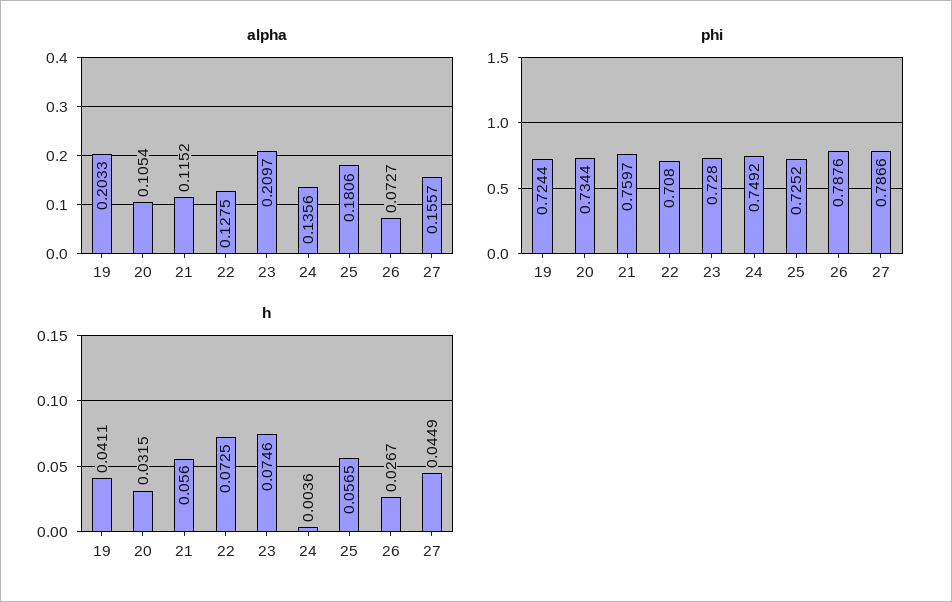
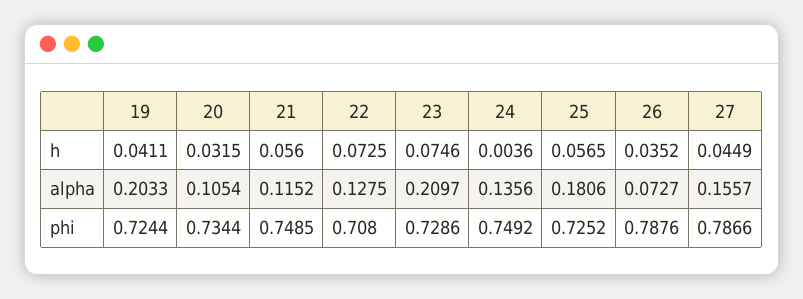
  {
    "alpha": {
      "19": 0.2033,
      "20": 0.1054,
      "21": 0.1152,
      "22": 0.1275,
      "23": 0.2097,
      "24": 0.1356,
      "25": 0.1806,
      "26": 0.0727,
      "27": 0.1557
    },
    "phi": {
      "19": 0.7244,
      "20": 0.7344,
-     "21": 0.7597,
+     "21": 0.7485,
      "22": 0.708,
-     "23": 0.728,
+     "23": 0.7286,
      "24": 0.7492,
      "25": 0.7252,
      "26": 0.7876,
      "27": 0.7866
    },
    "h": {
      "19": 0.0411,
      "20": 0.0315,
      "21": 0.056,
      "22": 0.0725,
      "23": 0.0746,
      "24": 0.0036,
      "25": 0.0565,
-     "26": 0.0267,
+     "26": 0.0352,
      "27": 0.0449
    }
  }

